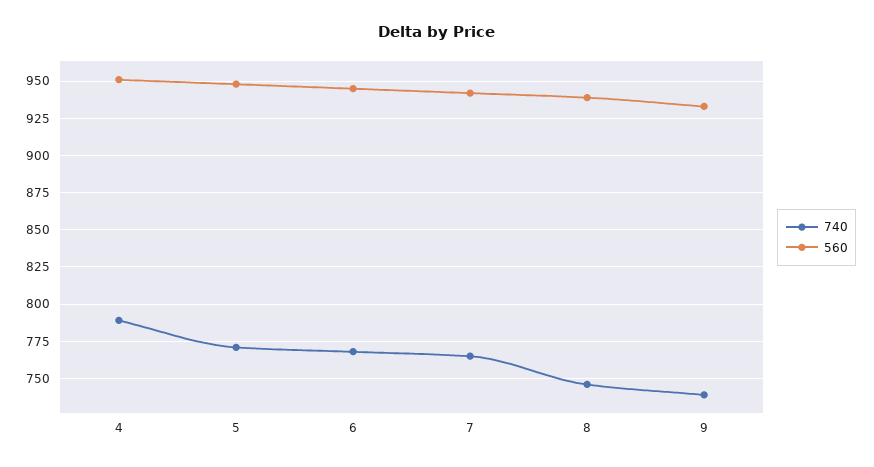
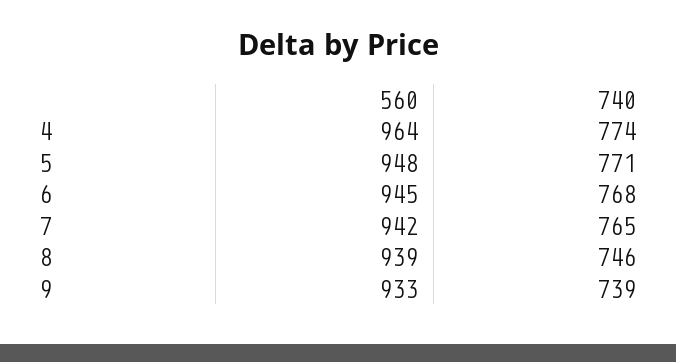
  {
    "740": {
-     "4": 790,
+     "4": 774,
      "5": 771,
      "6": 768,
      "7": 765,
      "8": 746,
      "9": 739
    },
    "560": {
-     "4": 950,
+     "4": 964,
      "5": 948,
      "6": 945,
      "7": 942,
      "8": 939,
      "9": 933
    }
  }

